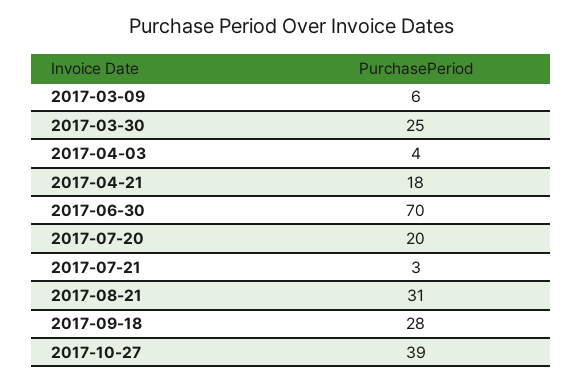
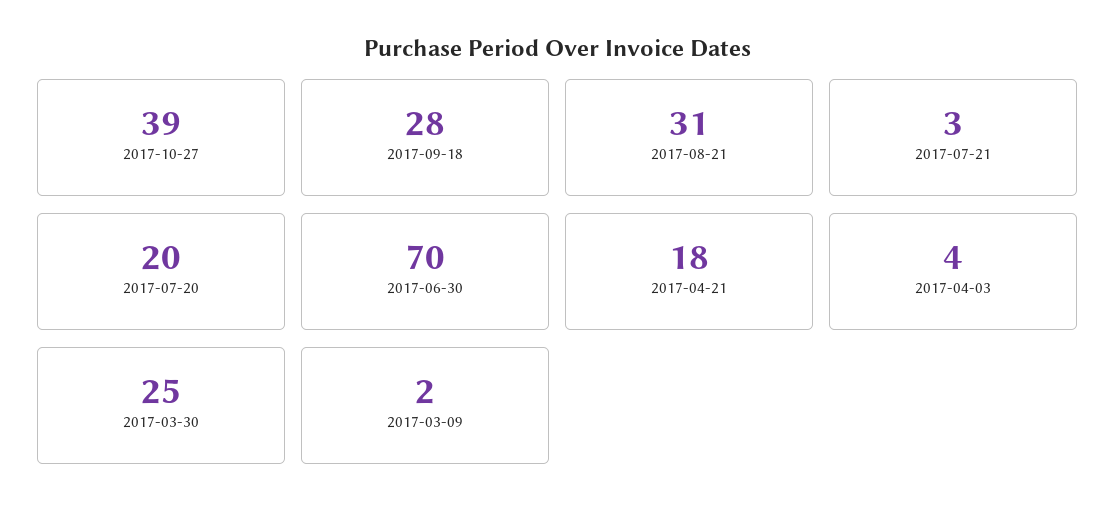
  {
-   "2017-03-09": 6,
+   "2017-03-09": 2,
    "2017-03-30": 25,
    "2017-04-03": 4,
    "2017-04-21": 18,
    "2017-06-30": 70,
    "2017-07-20": 20,
    "2017-07-21": 3,
    "2017-08-21": 31,
    "2017-09-18": 28,
    "2017-10-27": 39
  }

